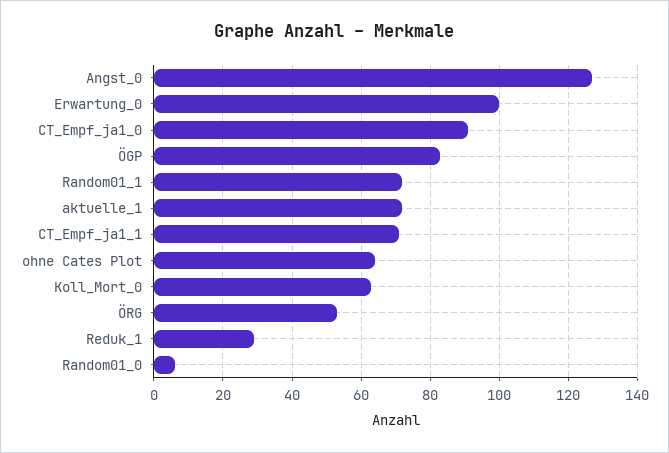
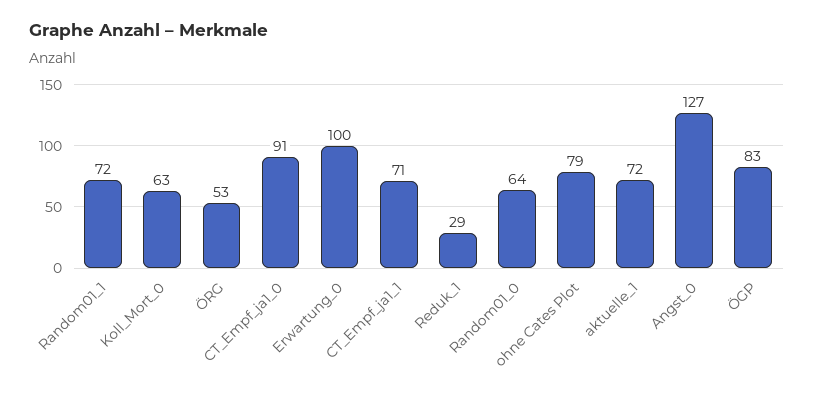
  {
    "Angst_0": 127,
    "Erwartung_0": 100,
    "CT_Empf_ja1_0": 91,
    "ÖGP": 83,
    "Random01_1": 72,
    "aktuelle_1": 72,
    "CT_Empf_ja1_1": 71,
-   "ohne Cates Plot": 65,
+   "ohne Cates Plot": 79,
    "Koll_Mort_0": 63,
    "ÖRG": 53,
    "Reduk_1": 29,
-   "Random01_0": 5
+   "Random01_0": 64
  }

